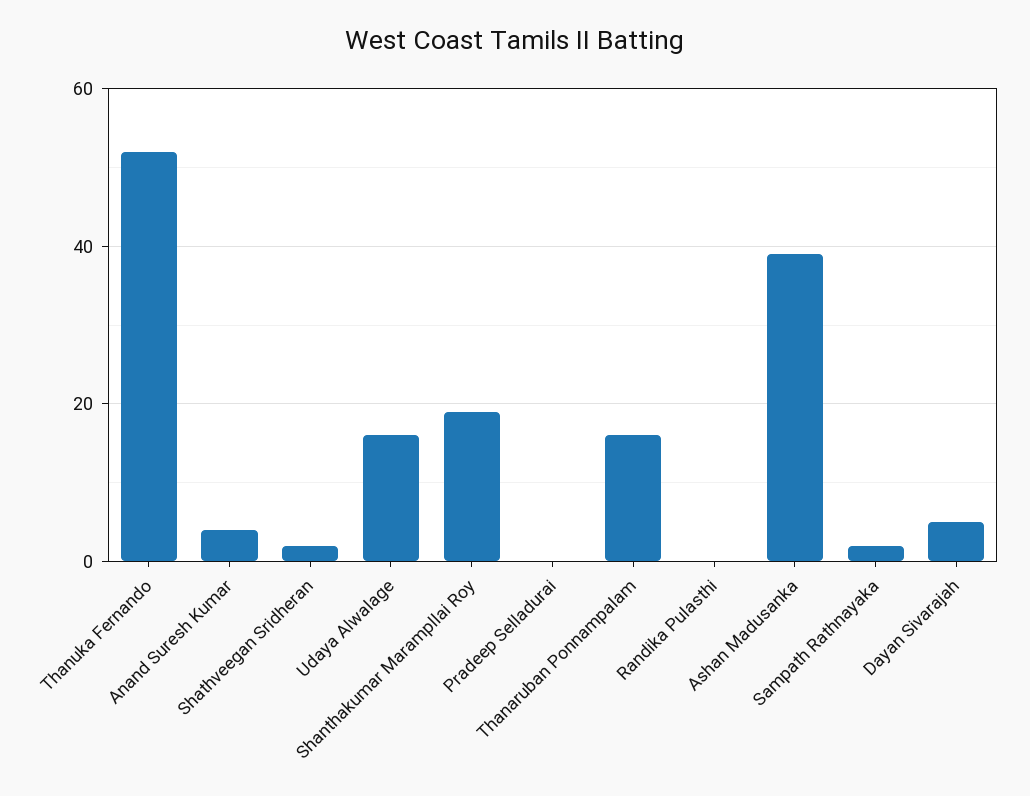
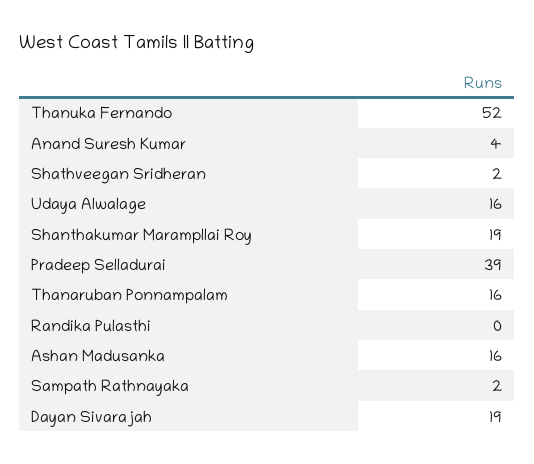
  {
    "Thanuka Fernando": 52,
    "Anand Suresh Kumar": 4,
    "Shathveegan Sridheran": 2,
    "Udaya Alwalage": 16,
    "Shanthakumar Marampllai Roy": 19,
-   "Pradeep Selladurai": 0,
+   "Pradeep Selladurai": 39,
    "Thanaruban Ponnampalam": 16,
    "Randika Pulasthi": 0,
-   "Ashan Madusanka": 40,
+   "Ashan Madusanka": 16,
    "Sampath Rathnayaka": 2,
-   "Dayan Sivarajah": 5
+   "Dayan Sivarajah": 19
  }

